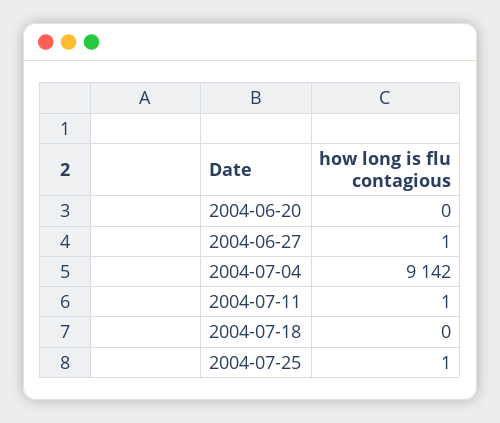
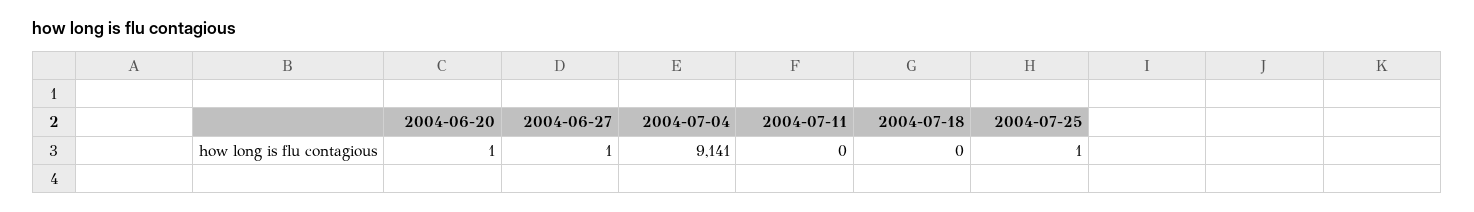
  {
-   "2004-06-20": 0,
+   "2004-06-20": 1,
    "2004-06-27": 1,
-   "2004-07-04": 9142,
+   "2004-07-04": 9141,
-   "2004-07-11": 1,
+   "2004-07-11": 0,
    "2004-07-18": 0,
    "2004-07-25": 1
  }

